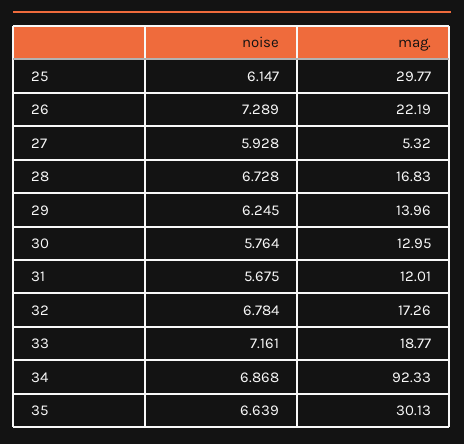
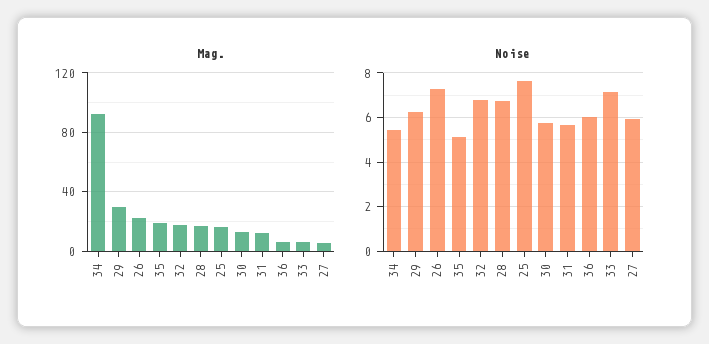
  {
    "noise": {
-     "25": 6.147,
+     "25": 7.5,
      "26": 7.289,
      "27": 5.928,
      "28": 6.728,
      "29": 6.245,
      "30": 5.764,
      "31": 5.675,
      "32": 6.784,
      "33": 7.161,
-     "34": 6.868,
+     "34": 5.5,
-     "35": 6.639
+     "35": 5,
+     "36": 6
    },
    "mag.": {
-     "25": 29.77,
+     "25": 15,
      "26": 22.19,
      "27": 5.32,
      "28": 16.83,
-     "29": 13.96,
+     "29": 30,
      "30": 12.95,
      "31": 12.01,
      "32": 17.26,
-     "33": 18.77,
+     "33": 5,
      "34": 92.33,
-     "35": 30.13
+     "35": 20,
+     "36": 5
    }
  }

